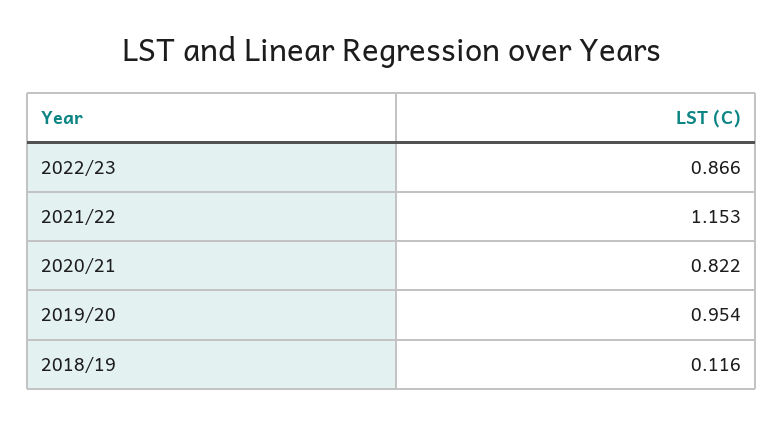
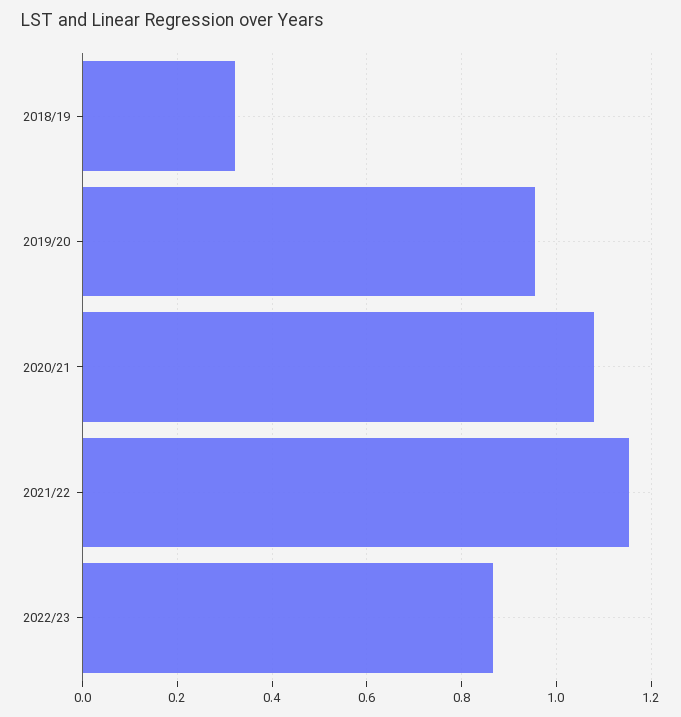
  {
    "2022/23": 0.866,
    "2021/22": 1.153,
-   "2020/21": 0.822,
+   "2020/21": 1.08,
    "2019/20": 0.954,
-   "2018/19": 0.116
+   "2018/19": 0.32
  }

